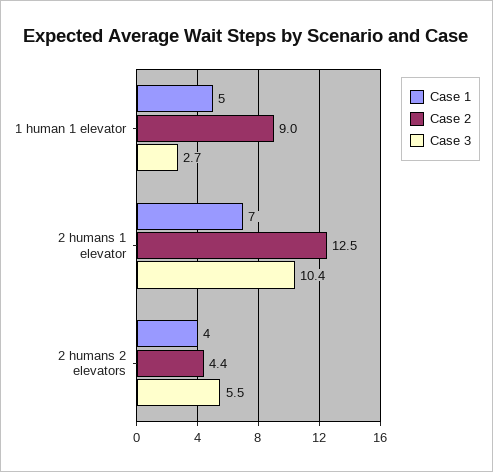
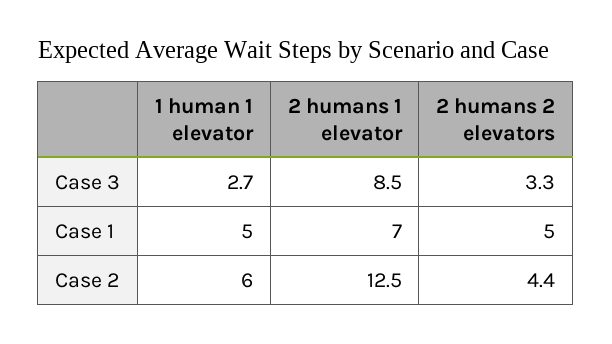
  {
    "Case 1": {
      "1 human 1 elevator": 5,
      "2 humans 1 elevator": 7,
-     "2 humans 2 elevators": 4
+     "2 humans 2 elevators": 5
    },
    "Case 2": {
-     "1 human 1 elevator": 9,
+     "1 human 1 elevator": 6,
      "2 humans 1 elevator": 12.5,
      "2 humans 2 elevators": 4.4
    },
    "Case 3": {
      "1 human 1 elevator": 2.7,
-     "2 humans 1 elevator": 10.4,
+     "2 humans 1 elevator": 8.5,
-     "2 humans 2 elevators": 5.5
+     "2 humans 2 elevators": 3.3
    }
  }

